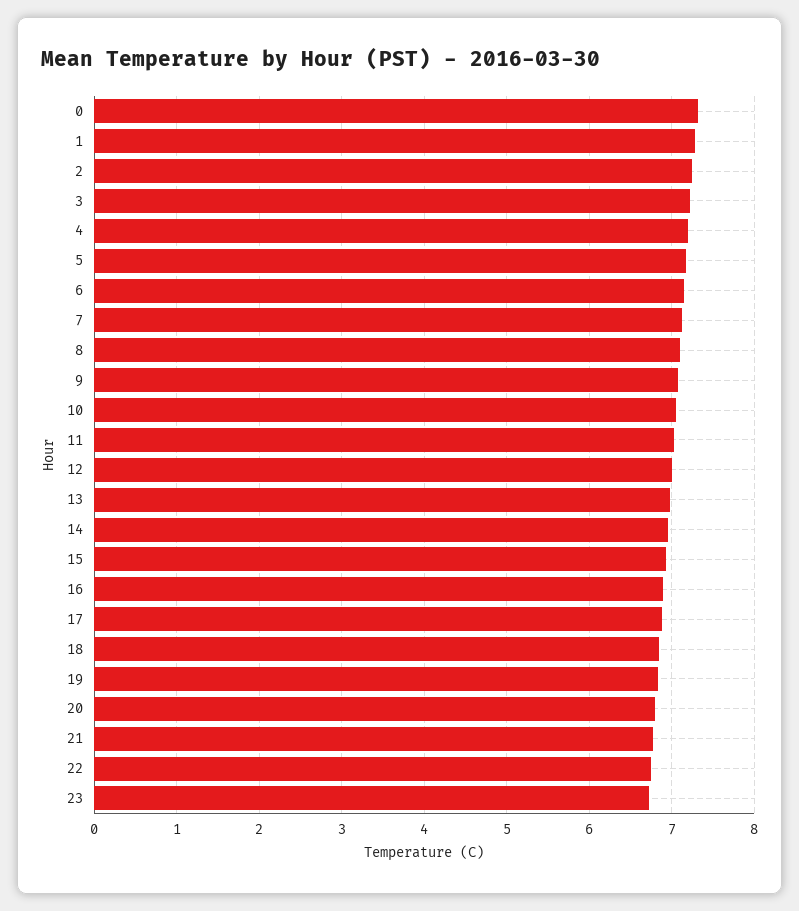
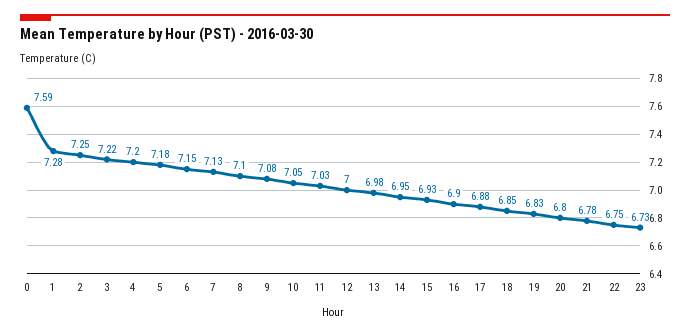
  {
-   "0": 7.3,
+   "0": 7.59,
    "1": 7.28,
    "2": 7.25,
    "3": 7.22,
    "4": 7.2,
    "5": 7.18,
    "6": 7.15,
    "7": 7.13,
    "8": 7.1,
    "9": 7.08,
    "10": 7.05,
    "11": 7.03,
    "12": 7,
    "13": 6.98,
    "14": 6.95,
    "15": 6.93,
    "16": 6.9,
    "17": 6.88,
    "18": 6.85,
    "19": 6.83,
    "20": 6.8,
    "21": 6.78,
    "22": 6.75,
    "23": 6.73
  }

